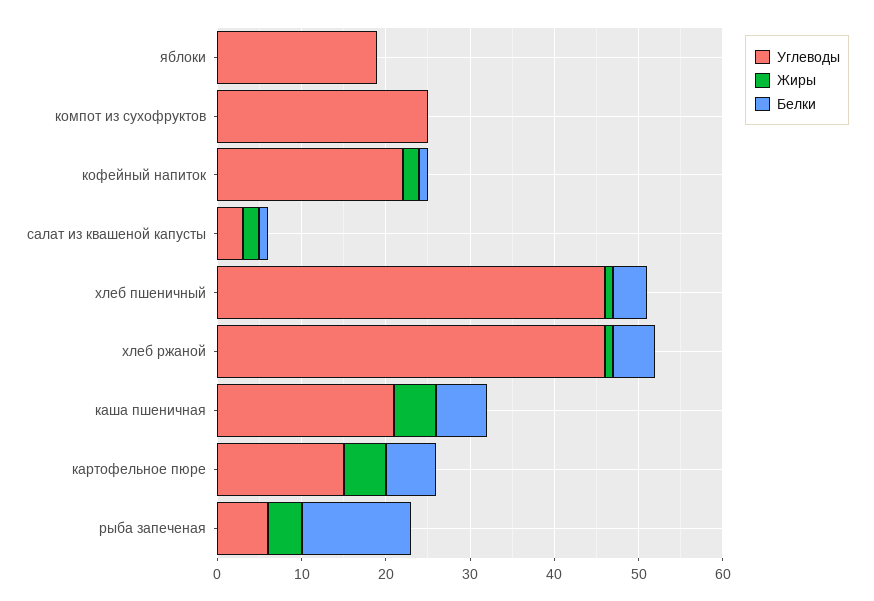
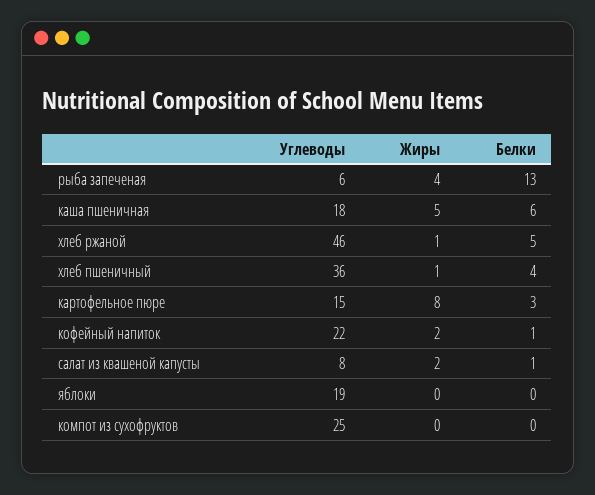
  {
    "Углеводы": {
      "яблоки": 19,
      "компот из сухофруктов": 25,
      "кофейный напиток": 22,
-     "салат из квашеной капусты": 3,
+     "салат из квашеной капусты": 8,
-     "хлеб пшеничный": 46,
+     "хлеб пшеничный": 36,
      "хлеб ржаной": 46,
-     "каша пшеничная": 21,
+     "каша пшеничная": 18,
      "картофельное пюре": 15,
      "рыба запеченая": 6
    },
    "Жиры": {
      "яблоки": 0,
      "компот из сухофруктов": 0,
      "кофейный напиток": 2,
      "салат из квашеной капусты": 2,
      "хлеб пшеничный": 1,
      "хлеб ржаной": 1,
      "каша пшеничная": 5,
-     "картофельное пюре": 5,
+     "картофельное пюре": 8,
      "рыба запеченая": 4
    },
    "Белки": {
      "яблоки": 0,
      "компот из сухофруктов": 0,
      "кофейный напиток": 1,
      "салат из квашеной капусты": 1,
      "хлеб пшеничный": 4,
      "хлеб ржаной": 5,
      "каша пшеничная": 6,
-     "картофельное пюре": 6,
+     "картофельное пюре": 3,
      "рыба запеченая": 13
    }
  }

